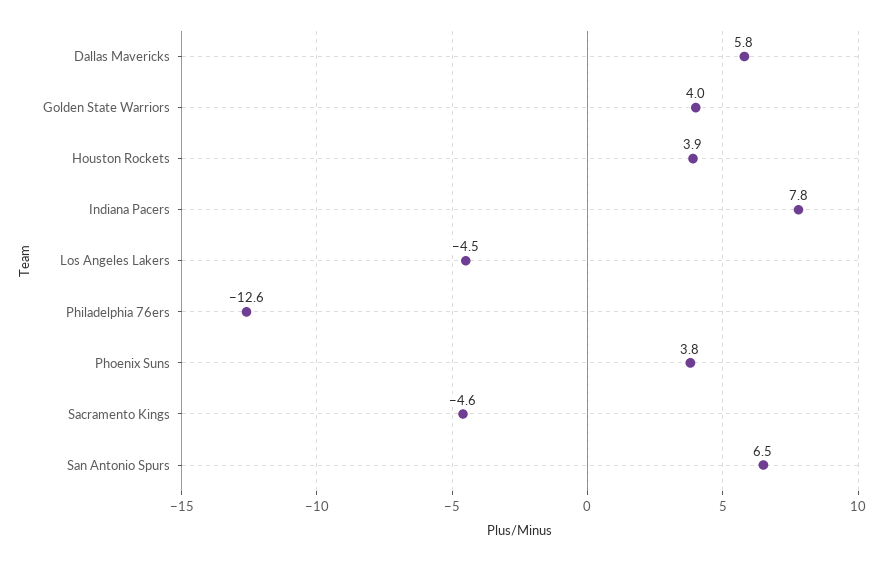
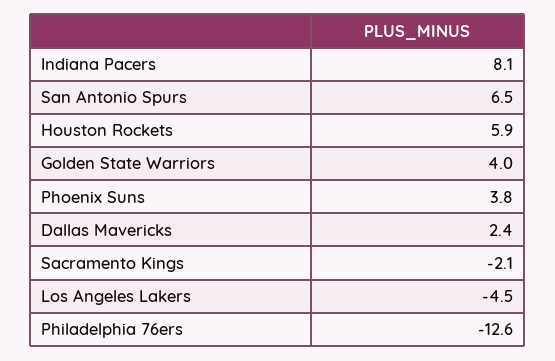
  {
-   "Dallas Mavericks": 5.8,
+   "Dallas Mavericks": 2.4,
    "Golden State Warriors": 4,
-   "Houston Rockets": 3.9,
+   "Houston Rockets": 5.9,
-   "Indiana Pacers": 7.8,
+   "Indiana Pacers": 8.1,
    "Los Angeles Lakers": -4.5,
    "Philadelphia 76ers": -12.6,
    "Phoenix Suns": 3.8,
-   "Sacramento Kings": -4.6,
+   "Sacramento Kings": -2.1,
    "San Antonio Spurs": 6.5
  }

